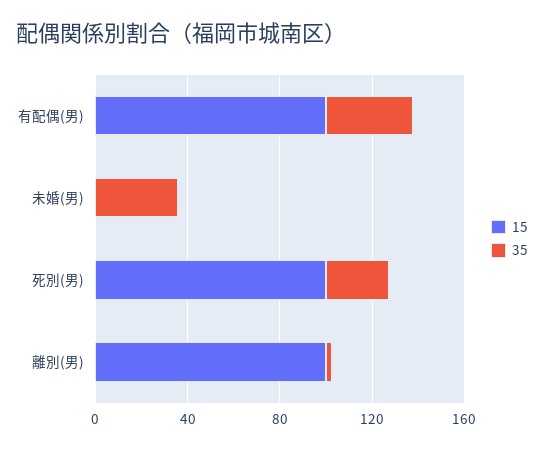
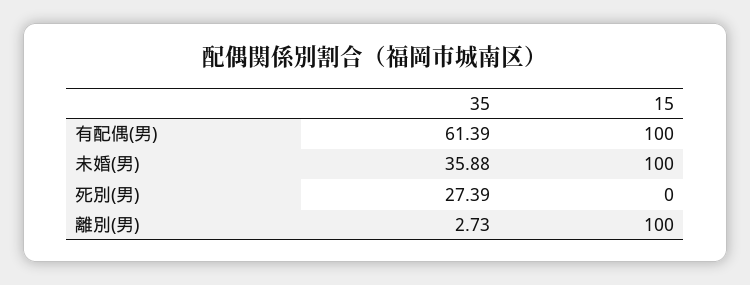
  {
    "15": {
      "有配偶(男)": 100,
-     "未婚(男)": 0,
+     "未婚(男)": 100,
-     "死別(男)": 100,
+     "死別(男)": 0,
      "離別(男)": 100
    },
    "35": {
-     "有配偶(男)": 40,
+     "有配偶(男)": 61.39,
      "未婚(男)": 35.88,
      "死別(男)": 27.39,
      "離別(男)": 2.73
    }
  }

